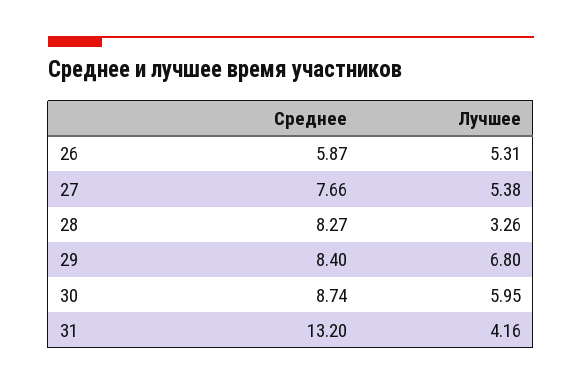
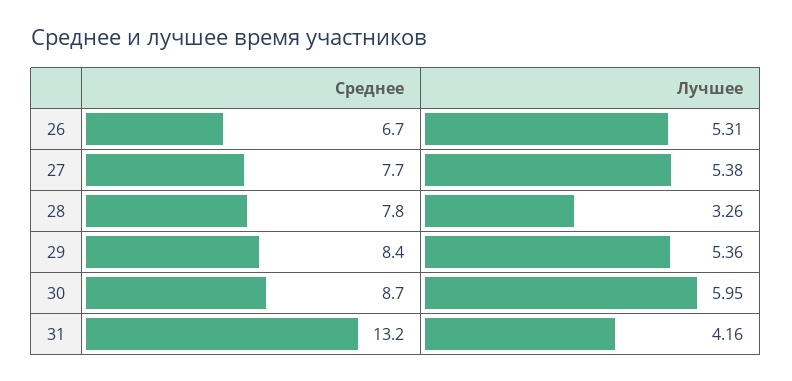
  {
    "Среднее": {
-     "26": 5.87,
+     "26": 6.7,
      "27": 7.66,
-     "28": 8.27,
+     "28": 7.8,
      "29": 8.4,
      "30": 8.74,
      "31": 13.2
    },
    "Лучшее": {
      "26": 5.31,
      "27": 5.38,
      "28": 3.26,
-     "29": 6.8,
+     "29": 5.36,
      "30": 5.95,
      "31": 4.16
    }
  }

